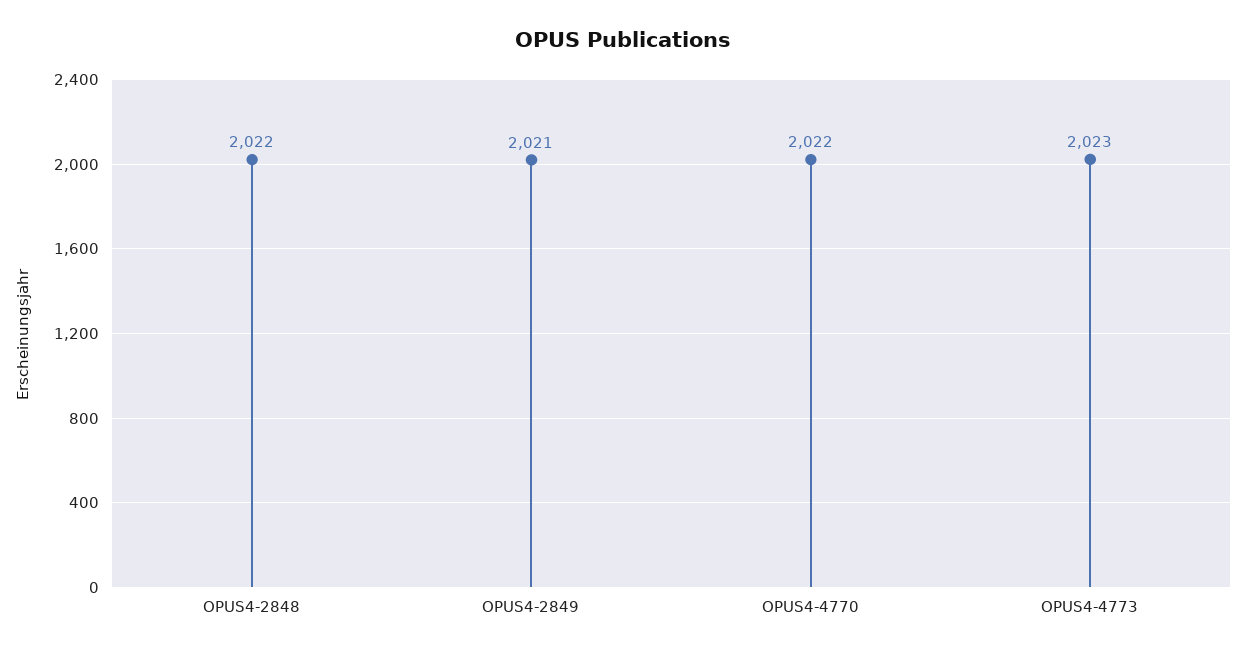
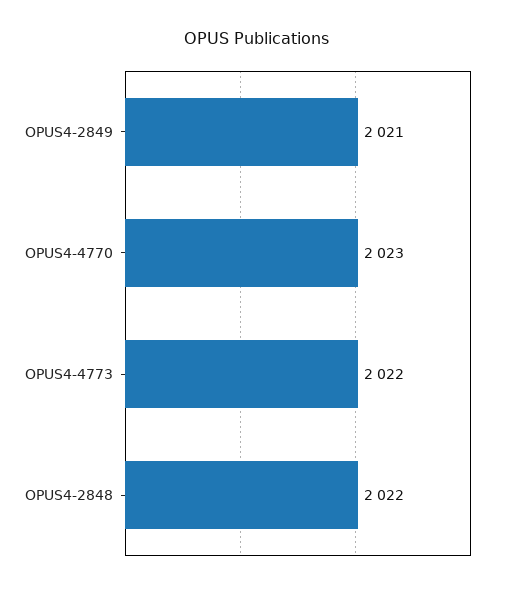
  {
    "OPUS4-2848": 2022,
    "OPUS4-2849": 2021,
-   "OPUS4-4770": 2022,
+   "OPUS4-4770": 2023,
-   "OPUS4-4773": 2023
+   "OPUS4-4773": 2022
  }

